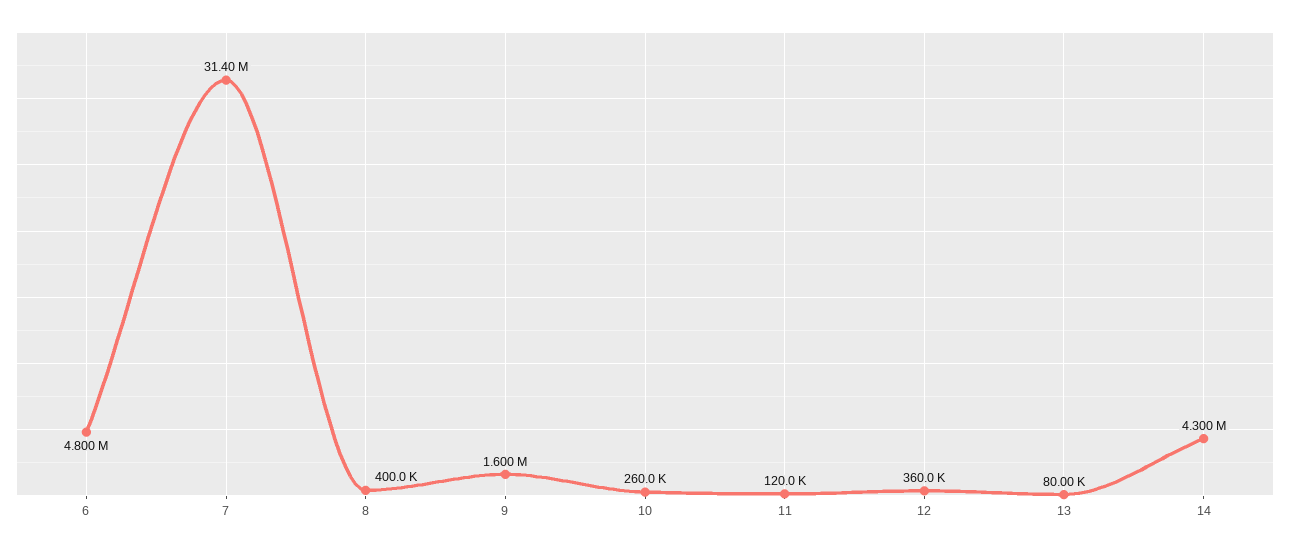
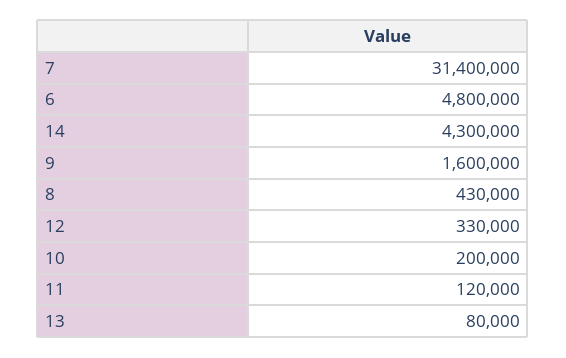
  {
    "6": 4800000,
    "7": 31400000,
-   "8": 400000,
+   "8": 430000,
    "9": 1600000,
-   "10": 260000,
+   "10": 200000,
    "11": 120000,
-   "12": 360000,
+   "12": 330000,
    "13": 80000,
    "14": 4300000
  }

